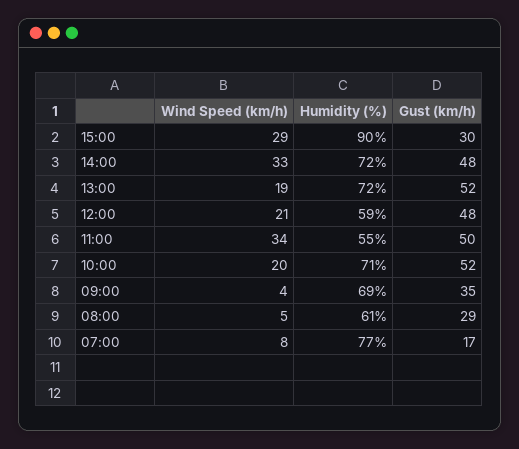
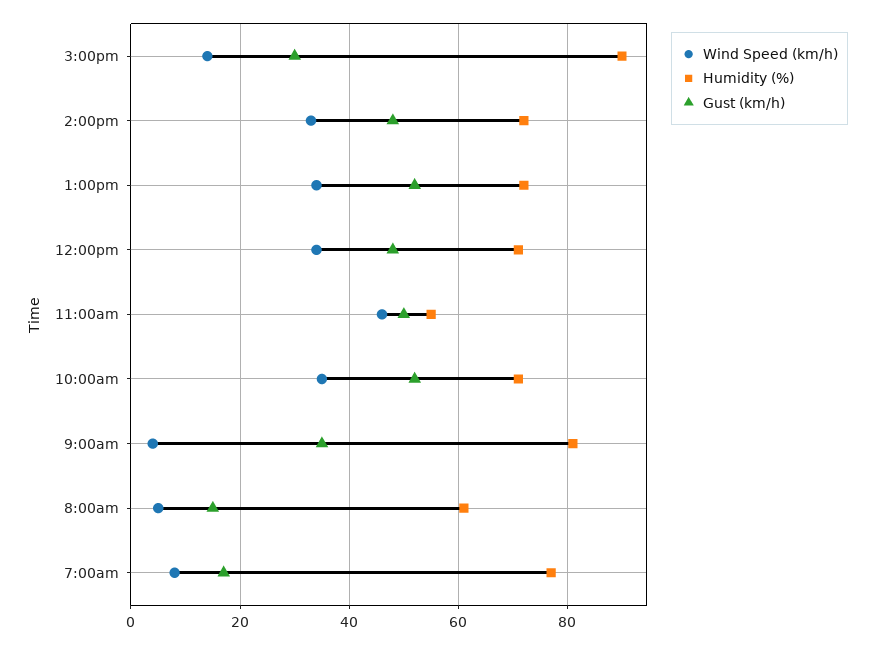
  {
    "Wind Speed (km/h)": {
-     "15:00": 29,
+     "15:00": 15,
      "14:00": 33,
-     "13:00": 19,
+     "13:00": 35,
-     "12:00": 21,
+     "12:00": 35,
-     "11:00": 34,
+     "11:00": 45,
-     "10:00": 20,
+     "10:00": 35,
      "09:00": 4,
      "08:00": 5,
      "07:00": 8
    },
    "Humidity (%)": {
      "15:00": 90,
      "14:00": 72,
      "13:00": 72,
-     "12:00": 59,
+     "12:00": 70,
      "11:00": 55,
      "10:00": 71,
-     "09:00": 69,
+     "09:00": 80,
      "08:00": 61,
      "07:00": 77
    },
    "Gust (km/h)": {
      "15:00": 30,
      "14:00": 48,
      "13:00": 52,
      "12:00": 48,
      "11:00": 50,
      "10:00": 52,
      "09:00": 35,
-     "08:00": 29,
+     "08:00": 15,
      "07:00": 17
    }
  }

